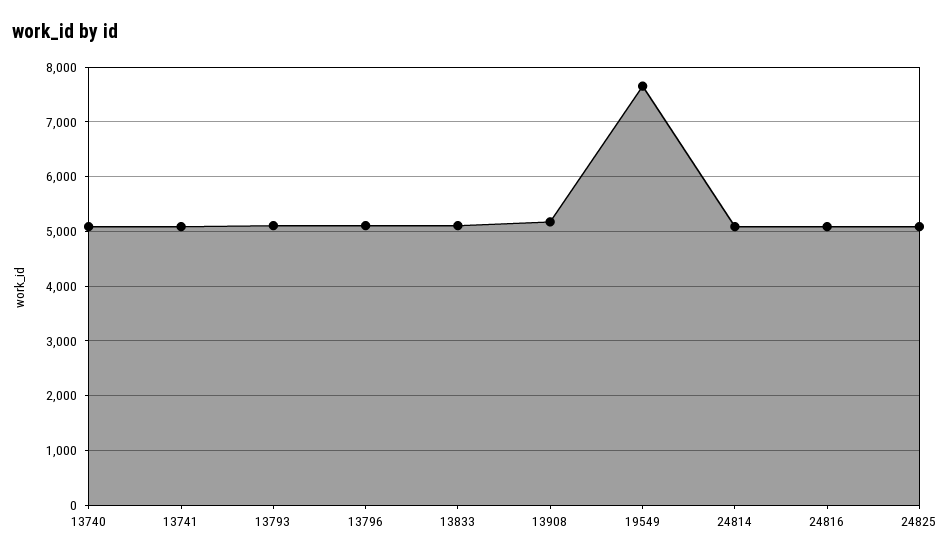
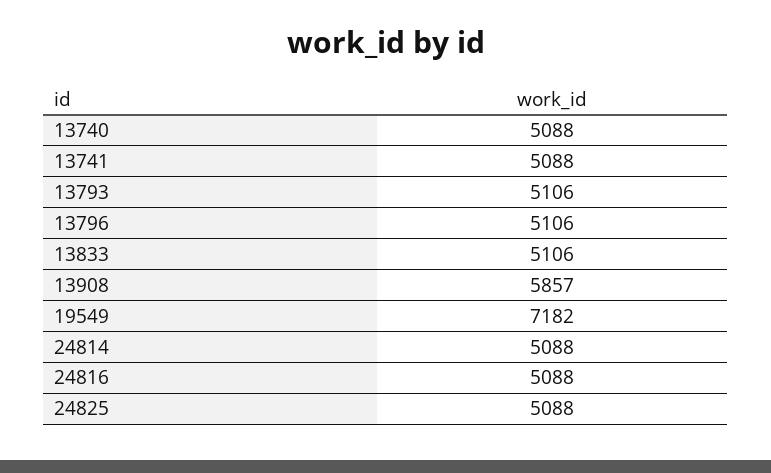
  {
    "13740": 5088,
    "13741": 5088,
    "13793": 5106,
    "13796": 5106,
    "13833": 5106,
-   "13908": 5200,
+   "13908": 5857,
-   "19549": 7600,
+   "19549": 7182,
    "24814": 5088,
    "24816": 5088,
    "24825": 5088
  }

